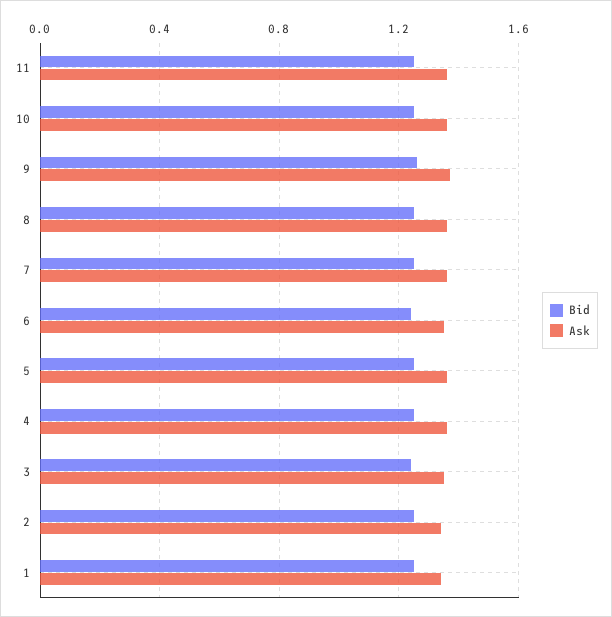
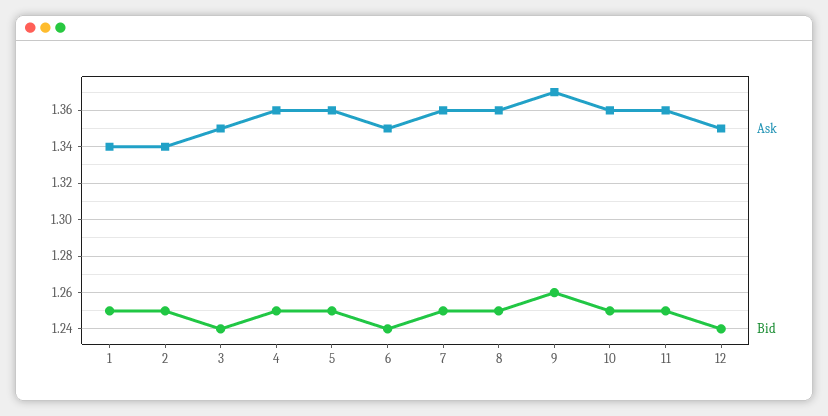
  {
    "Bid": {
      "11": 1.25,
      "10": 1.25,
      "9": 1.26,
      "8": 1.25,
      "7": 1.25,
      "6": 1.24,
      "5": 1.25,
      "4": 1.25,
      "3": 1.24,
      "2": 1.25,
-     "1": 1.25
+     "1": 1.25,
+     "12": 1.24
    },
    "Ask": {
      "11": 1.36,
      "10": 1.36,
      "9": 1.37,
      "8": 1.36,
      "7": 1.36,
      "6": 1.35,
      "5": 1.36,
      "4": 1.36,
      "3": 1.35,
      "2": 1.34,
-     "1": 1.34
+     "1": 1.34,
+     "12": 1.35
    }
  }

